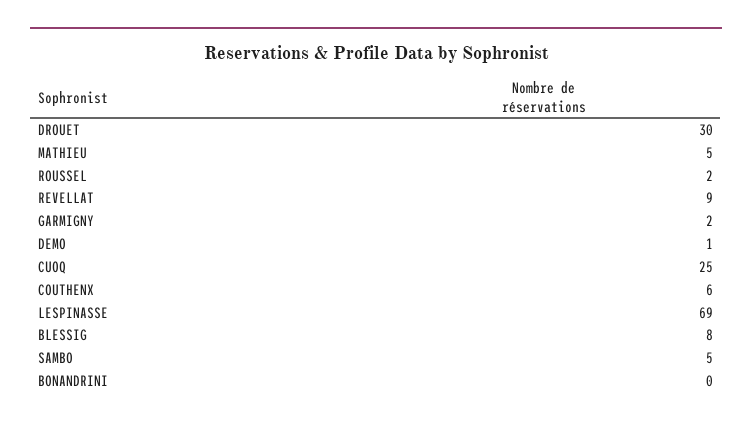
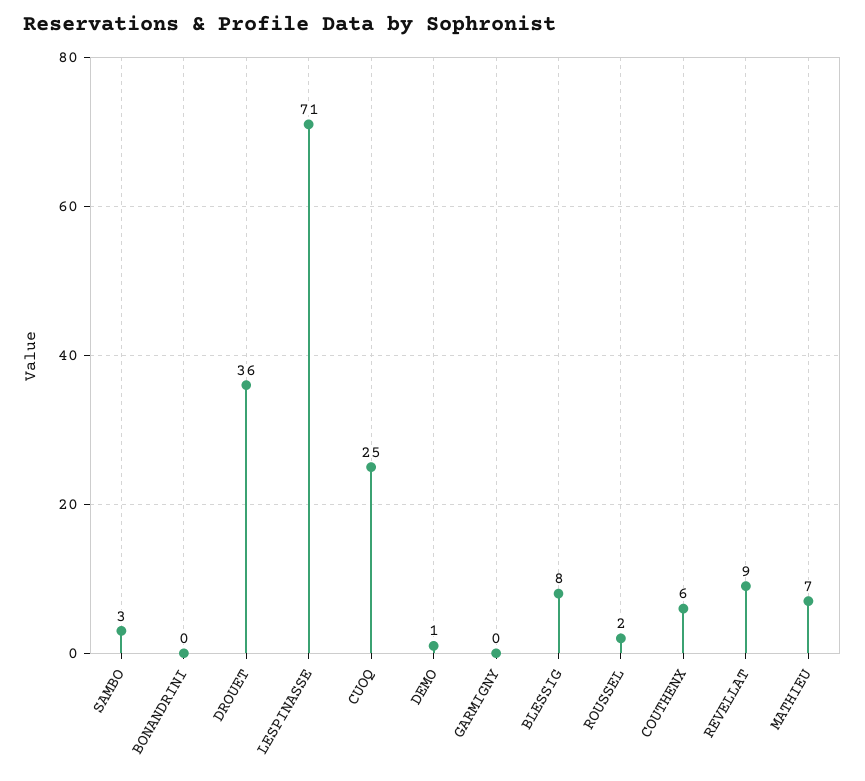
  {
-   "DROUET": 30,
+   "DROUET": 36,
-   "MATHIEU": 5,
+   "MATHIEU": 7,
    "ROUSSEL": 2,
    "REVELLAT": 9,
-   "GARMIGNY": 2,
+   "GARMIGNY": 0,
    "DEMO": 1,
    "CUOQ": 25,
    "COUTHENX": 6,
-   "LESPINASSE": 69,
+   "LESPINASSE": 71,
    "BLESSIG": 8,
-   "SAMBO": 5,
+   "SAMBO": 3,
    "BONANDRINI": 0
  }

